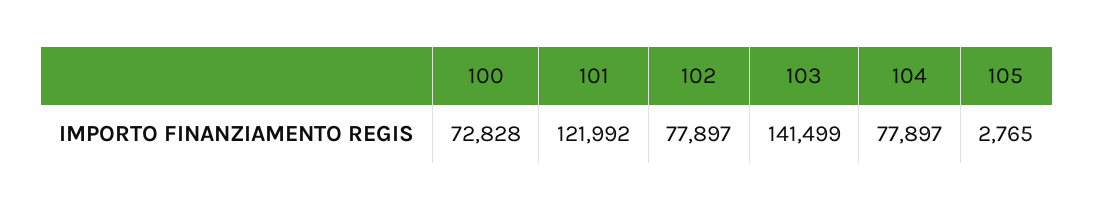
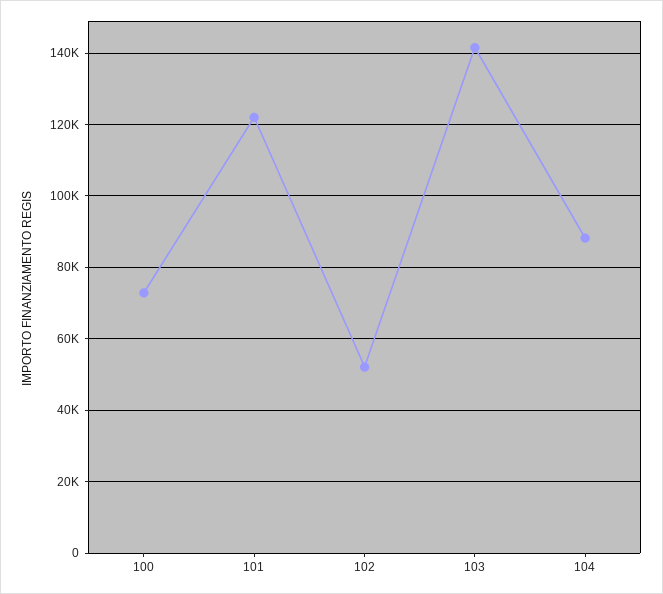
  {
    "100": 72828,
    "101": 121992,
-   "102": 77897,
+   "102": 52000,
    "103": 141499,
-   "104": 77897,
+   "104": 88000
-   "105": 2765
  }

